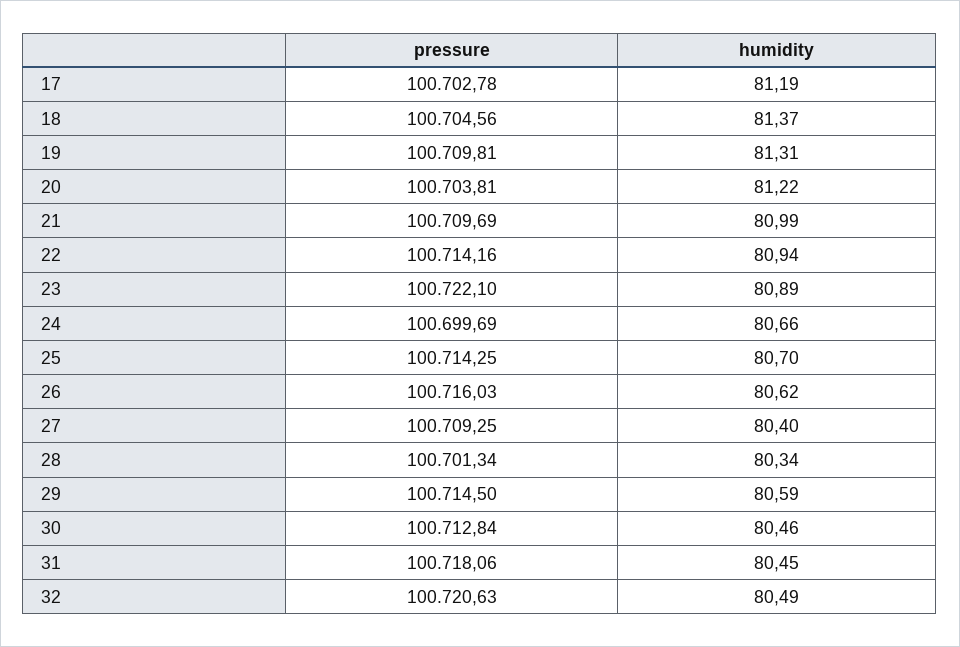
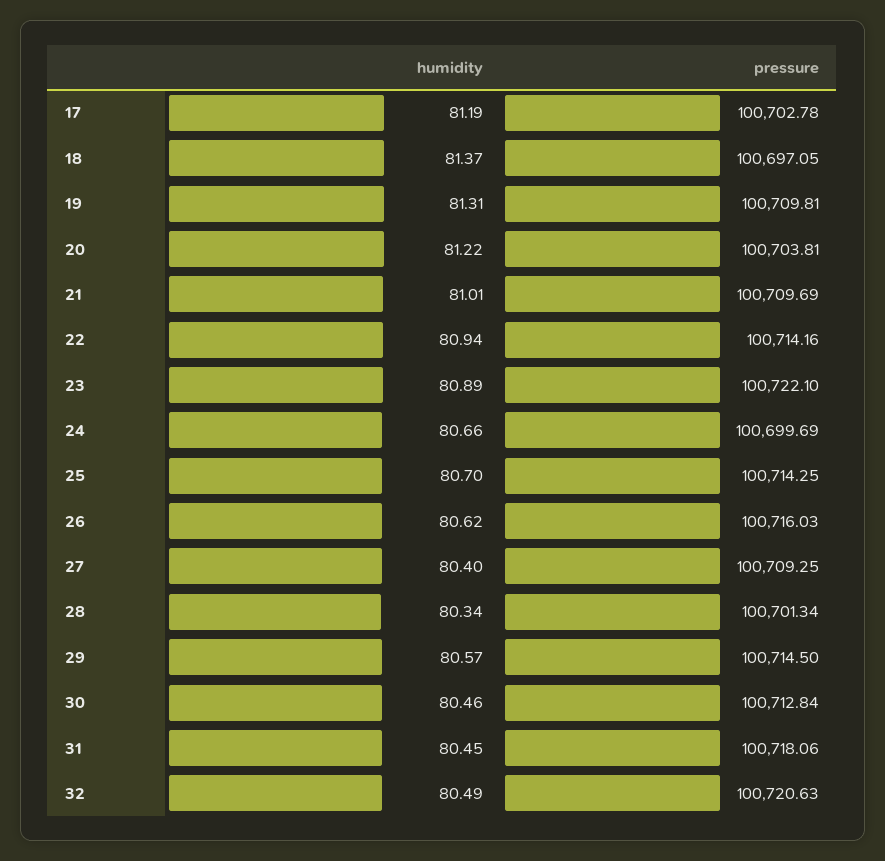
  {
    "pressure": {
      "17": 100702.78,
-     "18": 100704.56,
+     "18": 100697.05,
      "19": 100709.81,
      "20": 100703.81,
      "21": 100709.69,
      "22": 100714.16,
      "23": 100722.1,
      "24": 100699.69,
      "25": 100714.25,
      "26": 100716.03,
      "27": 100709.25,
      "28": 100701.34,
      "29": 100714.5,
      "30": 100712.84,
      "31": 100718.06,
      "32": 100720.63
    },
    "humidity": {
      "17": 81.19,
      "18": 81.37,
      "19": 81.31,
      "20": 81.22,
-     "21": 80.99,
+     "21": 81.01,
      "22": 80.94,
      "23": 80.89,
      "24": 80.66,
      "25": 80.7,
      "26": 80.62,
      "27": 80.4,
      "28": 80.34,
-     "29": 80.59,
+     "29": 80.57,
      "30": 80.46,
      "31": 80.45,
      "32": 80.49
    }
  }

